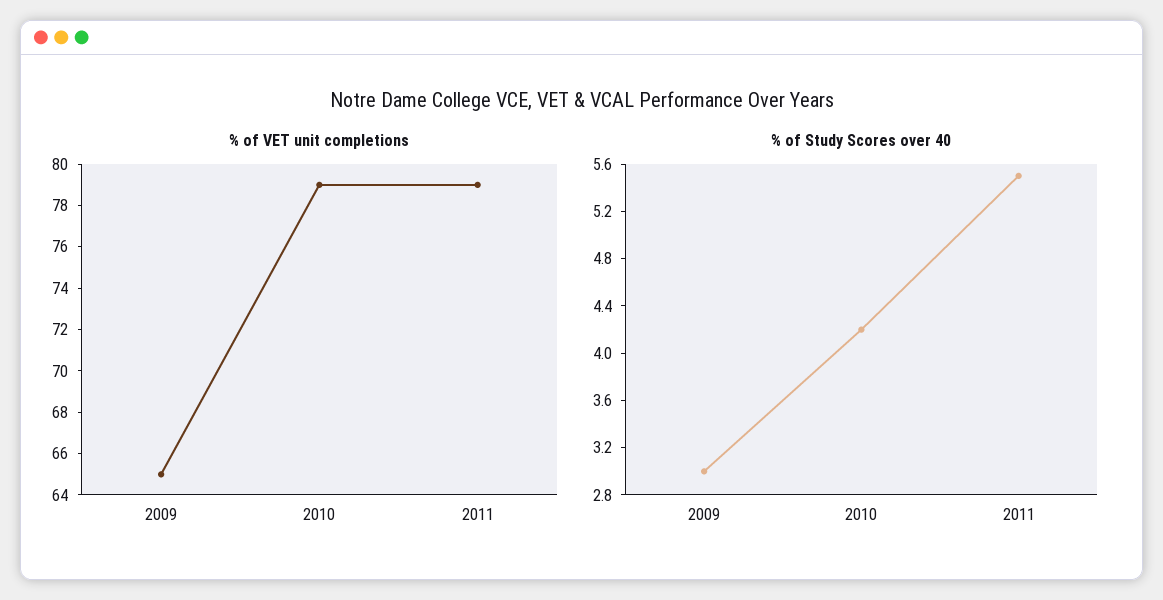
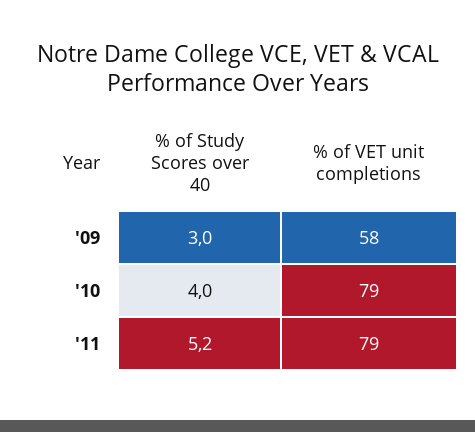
  {
    "% of VET unit completions": {
-     "2009": 65,
+     "2009": 58,
      "2010": 79,
      "2011": 79
    },
    "% of Study Scores over 40": {
      "2009": 3,
-     "2010": 4.2,
+     "2010": 4,
-     "2011": 5.5
+     "2011": 5.2
    }
  }

